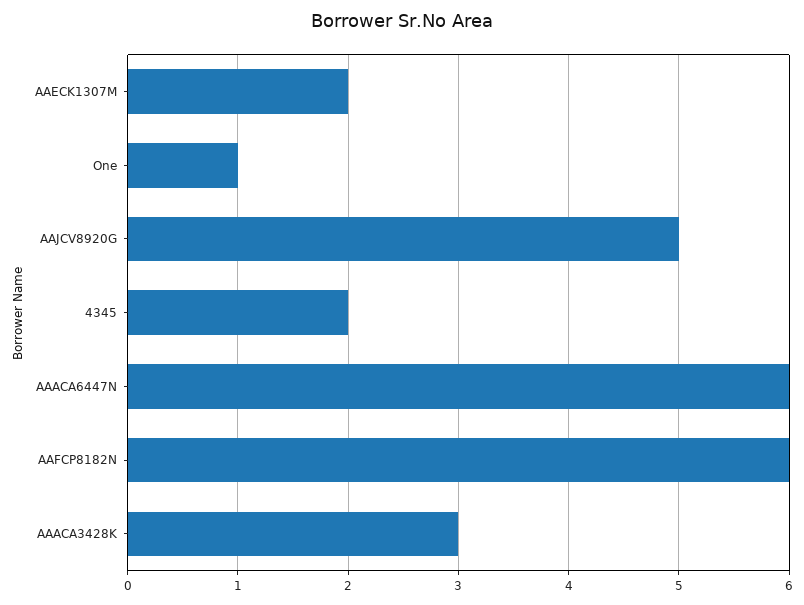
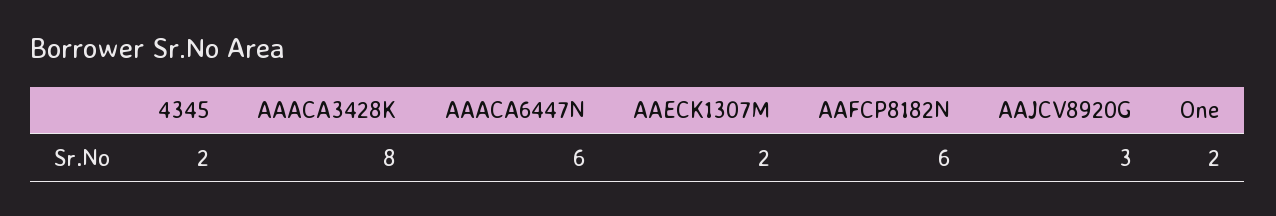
  {
    "AAECK1307M": 2,
-   "One": 1,
+   "One": 2,
-   "AAJCV8920G": 5,
+   "AAJCV8920G": 3,
    "4345": 2,
    "AAACA6447N": 6,
    "AAFCP8182N": 6,
-   "AAACA3428K": 3
+   "AAACA3428K": 8
  }

